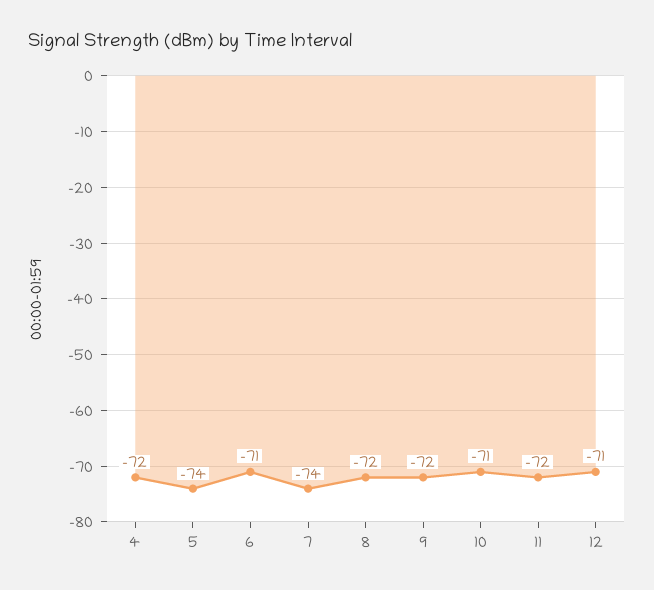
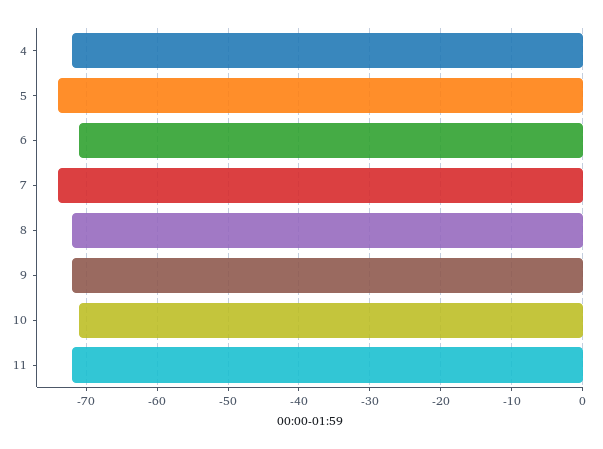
  {
    "4": -72,
    "5": -74,
    "6": -71,
    "7": -74,
    "8": -72,
    "9": -72,
    "10": -71,
-   "11": -72,
+   "11": -72
-   "12": -71
  }

